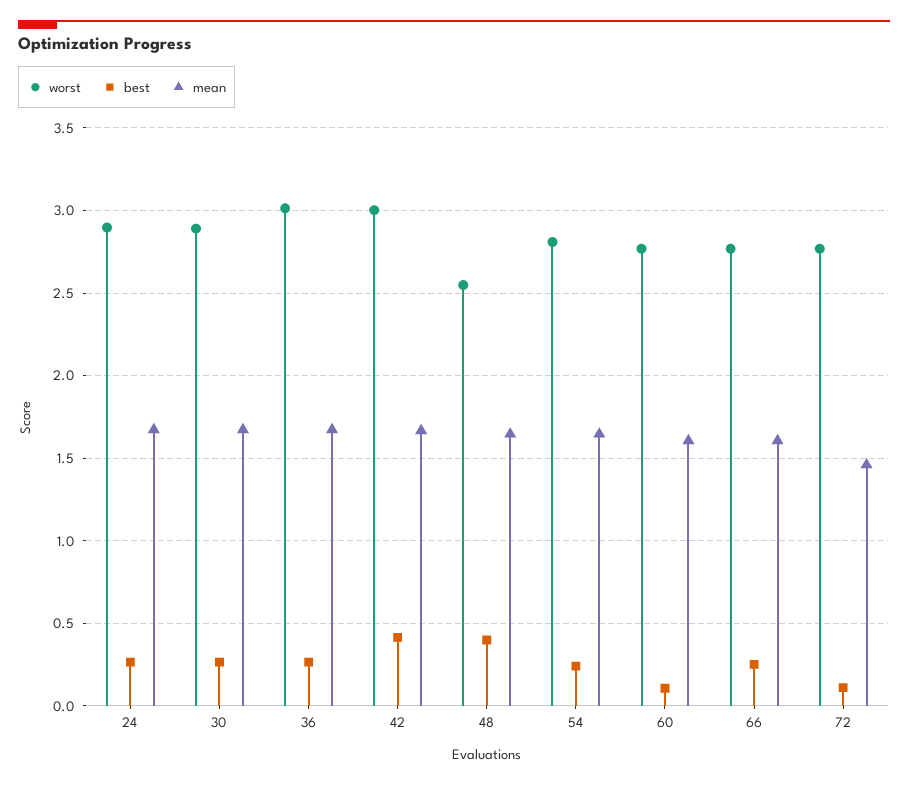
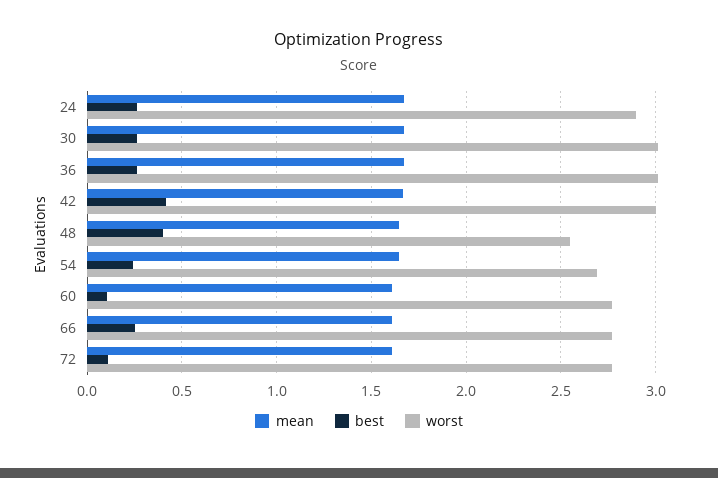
  {
    "worst": {
      "24": 2.9,
-     "30": 2.9,
+     "30": 3,
      "36": 3,
      "42": 3,
      "48": 2.55,
-     "54": 2.8,
+     "54": 2.7,
      "60": 2.75,
      "66": 2.75,
      "72": 2.75
    },
    "best": {
      "24": 0.25,
      "30": 0.25,
      "36": 0.25,
      "42": 0.4,
      "48": 0.4,
      "54": 0.25,
      "60": 0.1,
      "66": 0.25,
      "72": 0.1
    },
    "mean": {
      "24": 1.65,
      "30": 1.65,
      "36": 1.65,
      "42": 1.65,
      "48": 1.65,
      "54": 1.65,
      "60": 1.6,
      "66": 1.6,
-     "72": 1.45
+     "72": 1.6
    }
  }

